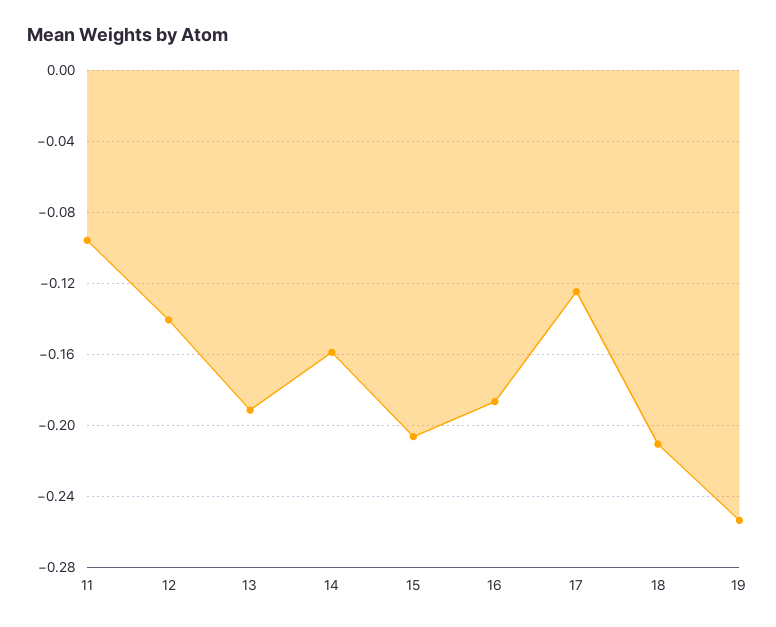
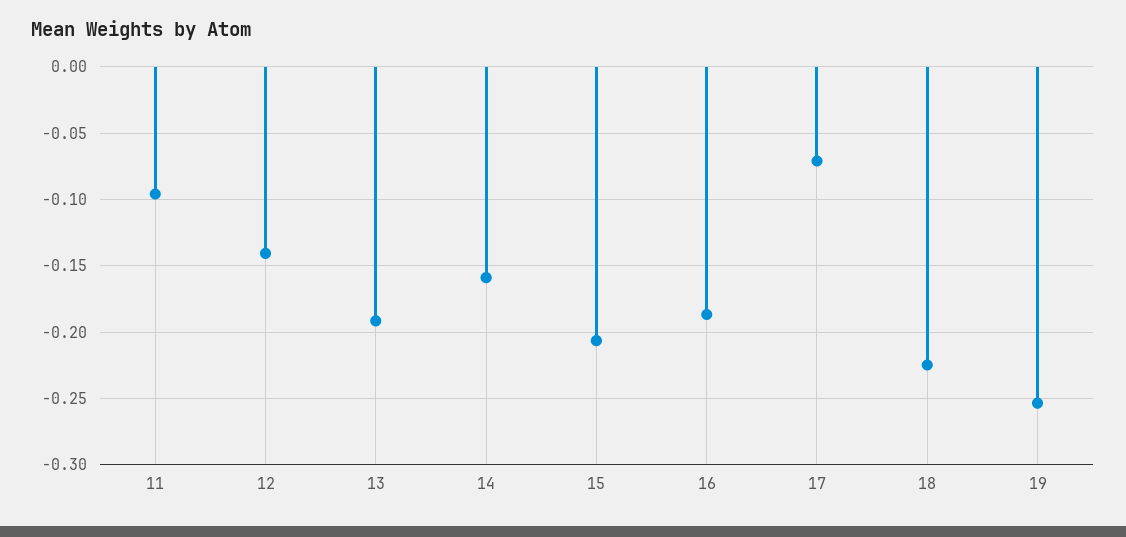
  {
    "11": -0.095,
    "12": -0.14,
    "13": -0.19,
    "14": -0.16,
    "15": -0.205,
    "16": -0.185,
-   "17": -0.125,
+   "17": -0.07,
-   "18": -0.21,
+   "18": -0.225,
    "19": -0.255
  }

